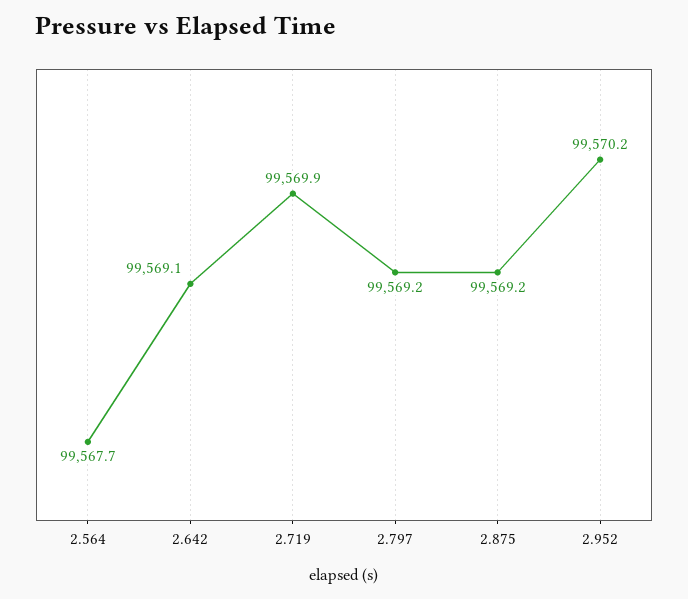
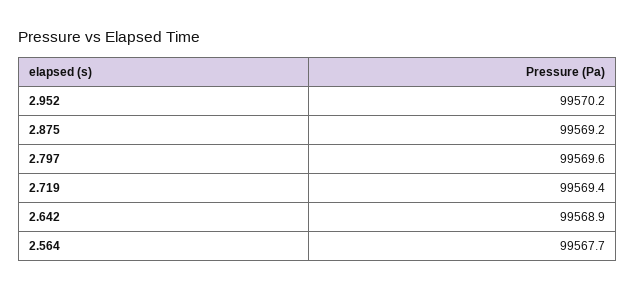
  {
    "2.564": 99567.7,
-   "2.642": 99569.1,
+   "2.642": 99568.9,
-   "2.719": 99569.9,
+   "2.719": 99569.4,
-   "2.797": 99569.2,
+   "2.797": 99569.6,
    "2.875": 99569.2,
    "2.952": 99570.2
  }

